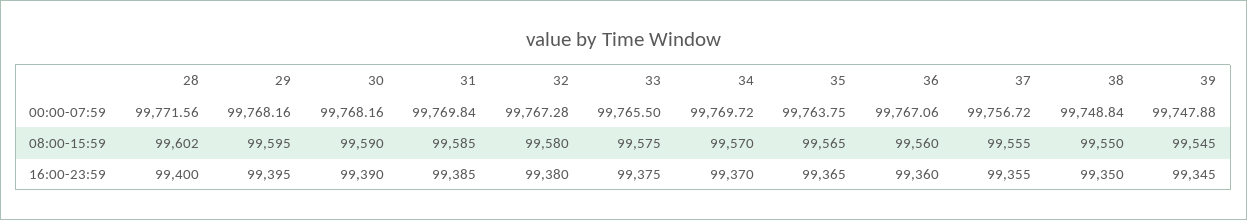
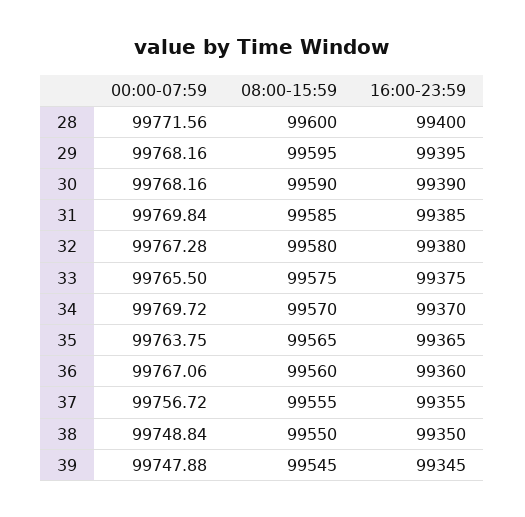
  {
    "28": {
      "00:00-07:59": 99771.56,
-     "08:00-15:59": 99602,
+     "08:00-15:59": 99600,
      "16:00-23:59": 99400
    },
    "29": {
      "00:00-07:59": 99768.16,
      "08:00-15:59": 99595,
      "16:00-23:59": 99395
    },
    "30": {
      "00:00-07:59": 99768.16,
      "08:00-15:59": 99590,
      "16:00-23:59": 99390
    },
    "31": {
      "00:00-07:59": 99769.84,
      "08:00-15:59": 99585,
      "16:00-23:59": 99385
    },
    "32": {
      "00:00-07:59": 99767.28,
      "08:00-15:59": 99580,
      "16:00-23:59": 99380
    },
    "33": {
      "00:00-07:59": 99765.5,
      "08:00-15:59": 99575,
      "16:00-23:59": 99375
    },
    "34": {
      "00:00-07:59": 99769.72,
      "08:00-15:59": 99570,
      "16:00-23:59": 99370
    },
    "35": {
      "00:00-07:59": 99763.75,
      "08:00-15:59": 99565,
      "16:00-23:59": 99365
    },
    "36": {
      "00:00-07:59": 99767.06,
      "08:00-15:59": 99560,
      "16:00-23:59": 99360
    },
    "37": {
      "00:00-07:59": 99756.72,
      "08:00-15:59": 99555,
      "16:00-23:59": 99355
    },
    "38": {
      "00:00-07:59": 99748.84,
      "08:00-15:59": 99550,
      "16:00-23:59": 99350
    },
    "39": {
      "00:00-07:59": 99747.88,
      "08:00-15:59": 99545,
      "16:00-23:59": 99345
    }
  }

